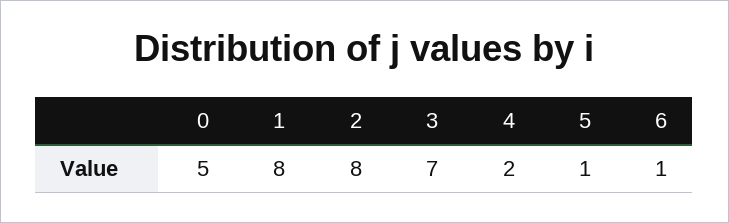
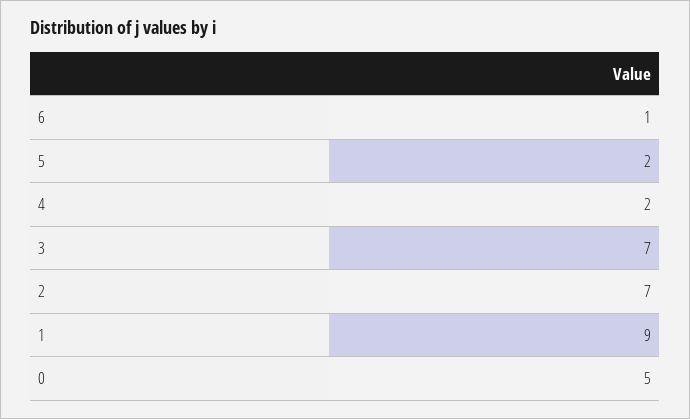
  {
    "0": 5,
-   "1": 8,
+   "1": 9,
-   "2": 8,
+   "2": 7,
    "3": 7,
    "4": 2,
-   "5": 1,
+   "5": 2,
    "6": 1
  }

